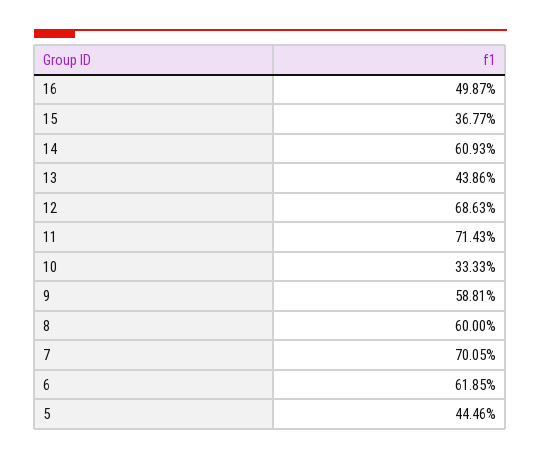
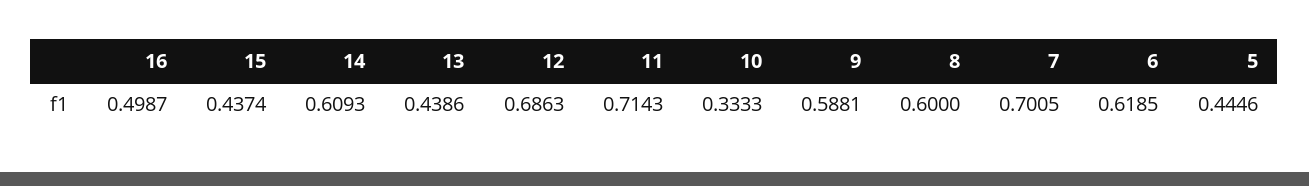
  {
    "16": 0.4987,
-   "15": 0.3677,
+   "15": 0.4374,
    "14": 0.6093,
    "13": 0.4386,
    "12": 0.6863,
    "11": 0.7143,
    "10": 0.3333,
    "9": 0.5881,
    "8": 0.6,
    "7": 0.7005,
    "6": 0.6185,
    "5": 0.4446
  }

